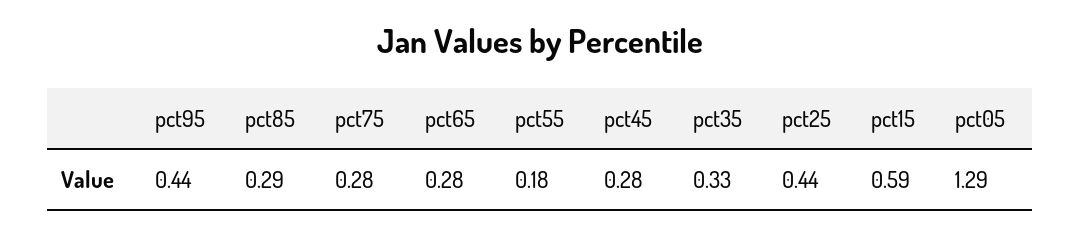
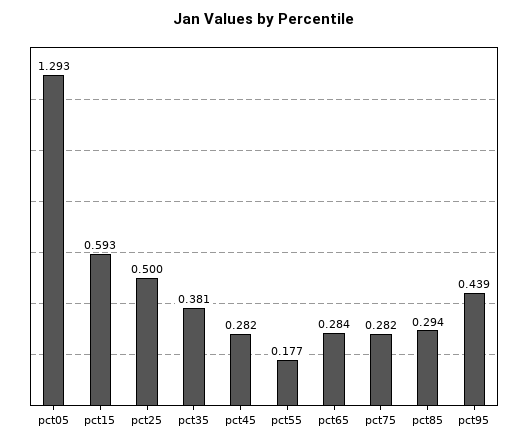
  {
    "pct95": 0.439,
    "pct85": 0.294,
    "pct75": 0.282,
    "pct65": 0.284,
    "pct55": 0.177,
    "pct45": 0.282,
-   "pct35": 0.33,
+   "pct35": 0.381,
-   "pct25": 0.44,
+   "pct25": 0.5,
    "pct15": 0.593,
    "pct05": 1.293
  }

